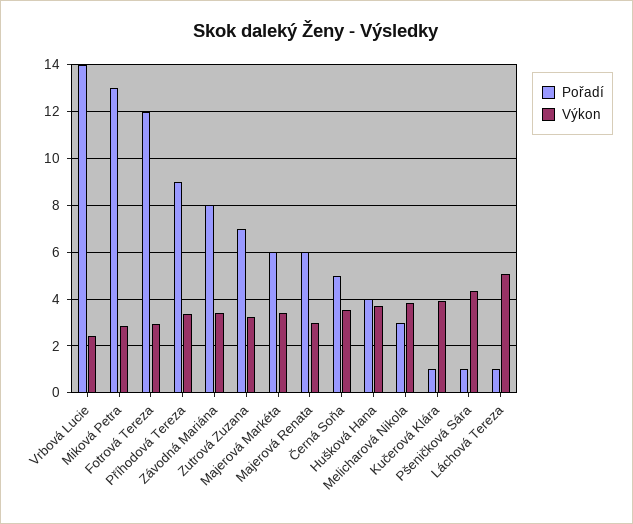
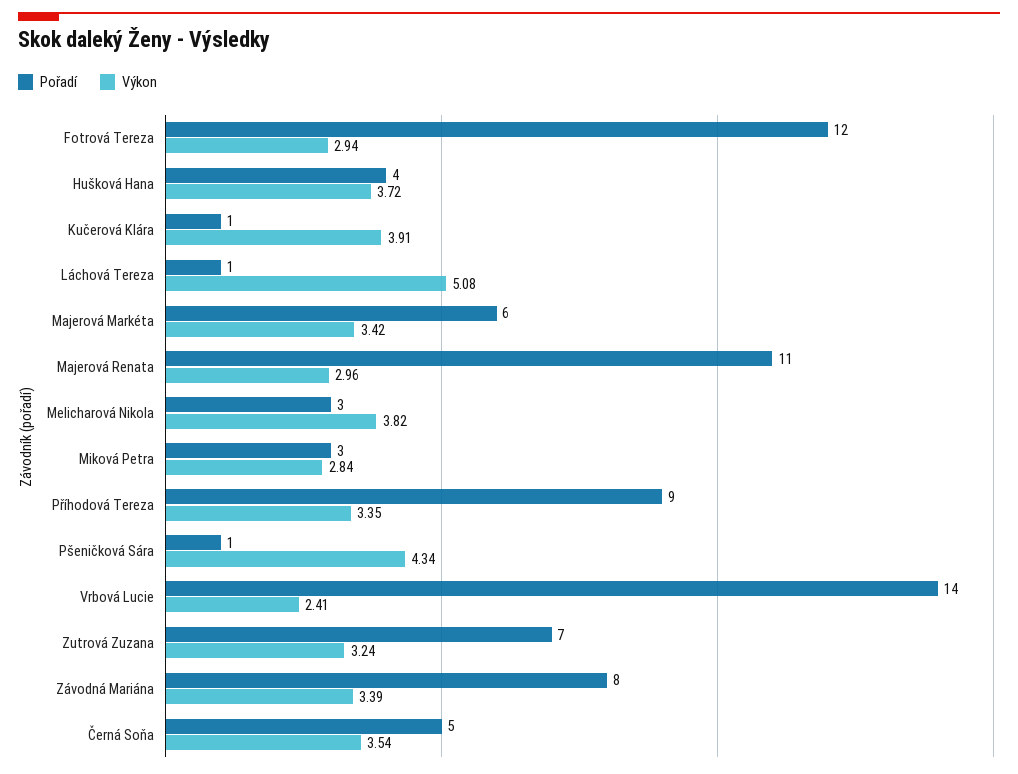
  {
    "Pořadí": {
      "Vrbová Lucie": 14,
-     "Miková Petra": 13,
+     "Miková Petra": 3,
      "Fotrová Tereza": 12,
      "Příhodová Tereza": 9,
      "Závodná Mariána": 8,
      "Zutrová Zuzana": 7,
      "Majerová Markéta": 6,
-     "Majerová Renata": 6,
+     "Majerová Renata": 11,
      "Černá Soňa": 5,
      "Hušková Hana": 4,
      "Melicharová Nikola": 3,
      "Kučerová Klára": 1,
      "Pšeničková Sára": 1,
      "Láchová Tereza": 1
    },
    "Výkon": {
      "Vrbová Lucie": 2.41,
      "Miková Petra": 2.84,
      "Fotrová Tereza": 2.94,
      "Příhodová Tereza": 3.35,
      "Závodná Mariána": 3.39,
      "Zutrová Zuzana": 3.24,
      "Majerová Markéta": 3.42,
      "Majerová Renata": 2.96,
      "Černá Soňa": 3.54,
      "Hušková Hana": 3.72,
      "Melicharová Nikola": 3.82,
      "Kučerová Klára": 3.91,
      "Pšeničková Sára": 4.34,
      "Láchová Tereza": 5.08
    }
  }

